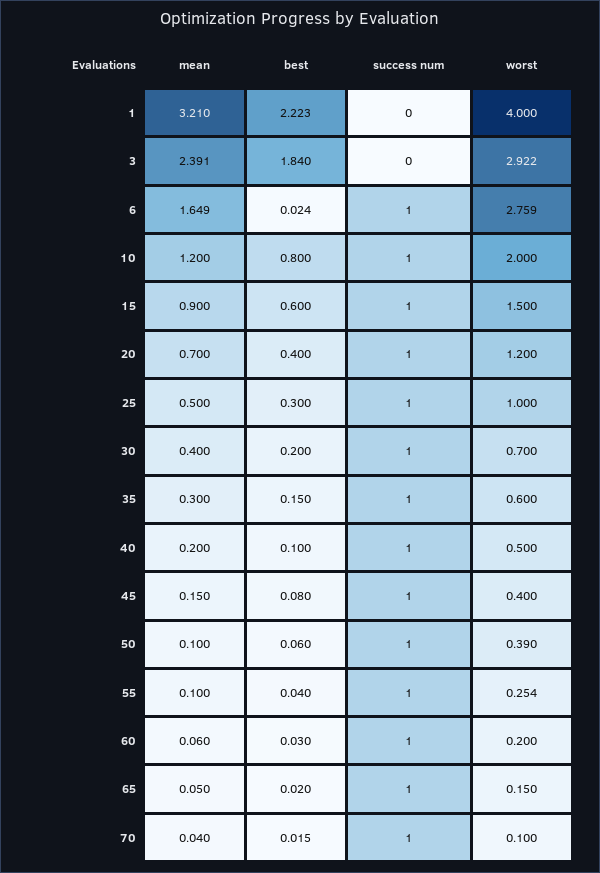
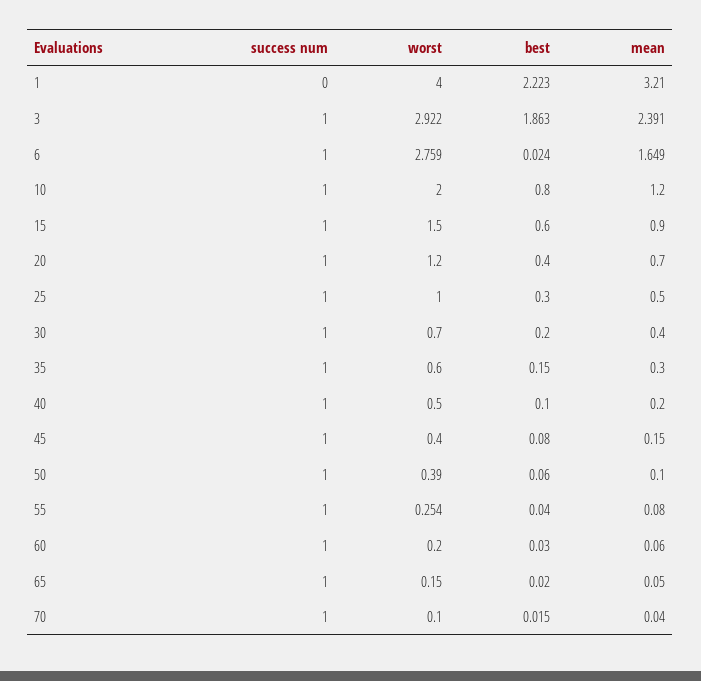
  {
    "mean": {
      "1": 3.21,
      "3": 2.391,
      "6": 1.649,
      "10": 1.2,
      "15": 0.9,
      "20": 0.7,
      "25": 0.5,
      "30": 0.4,
      "35": 0.3,
      "40": 0.2,
      "45": 0.15,
      "50": 0.1,
-     "55": 0.1,
+     "55": 0.08,
      "60": 0.06,
      "65": 0.05,
      "70": 0.04
    },
    "best": {
      "1": 2.223,
-     "3": 1.84,
+     "3": 1.863,
      "6": 0.024,
      "10": 0.8,
      "15": 0.6,
      "20": 0.4,
      "25": 0.3,
      "30": 0.2,
      "35": 0.15,
      "40": 0.1,
      "45": 0.08,
      "50": 0.06,
      "55": 0.04,
      "60": 0.03,
      "65": 0.02,
      "70": 0.015
    },
    "success num": {
      "1": 0,
-     "3": 0,
+     "3": 1,
      "6": 1,
      "10": 1,
      "15": 1,
      "20": 1,
      "25": 1,
      "30": 1,
      "35": 1,
      "40": 1,
      "45": 1,
      "50": 1,
      "55": 1,
      "60": 1,
      "65": 1,
      "70": 1
    },
    "worst": {
      "1": 4,
      "3": 2.922,
      "6": 2.759,
      "10": 2,
      "15": 1.5,
      "20": 1.2,
      "25": 1,
      "30": 0.7,
      "35": 0.6,
      "40": 0.5,
      "45": 0.4,
      "50": 0.39,
      "55": 0.254,
      "60": 0.2,
      "65": 0.15,
      "70": 0.1
    }
  }

